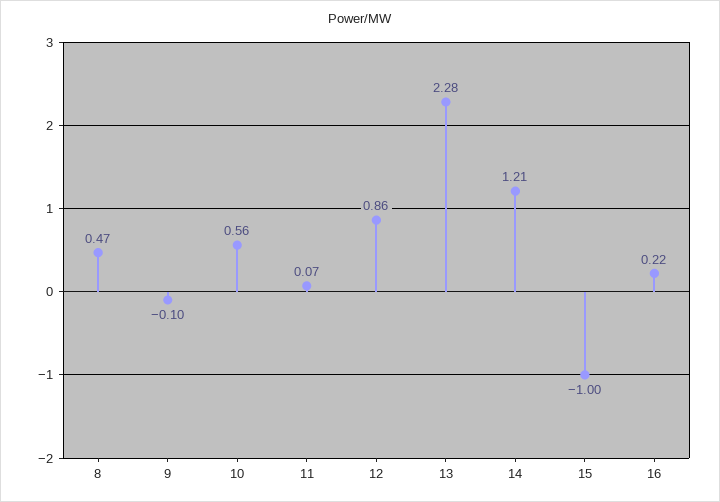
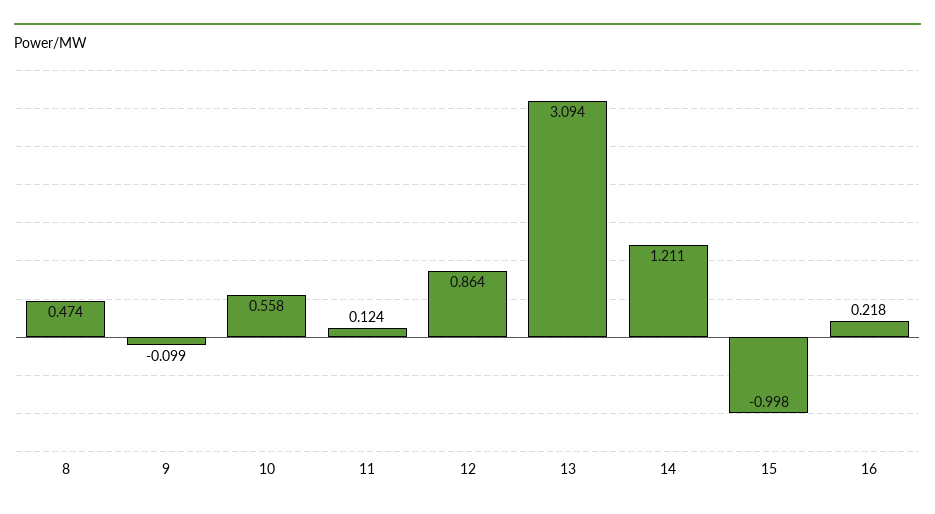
  {
    "8": 0.474,
    "9": -0.099,
    "10": 0.558,
-   "11": 0.07,
+   "11": 0.124,
    "12": 0.864,
-   "13": 2.28,
+   "13": 3.094,
    "14": 1.211,
    "15": -0.998,
    "16": 0.218
  }

